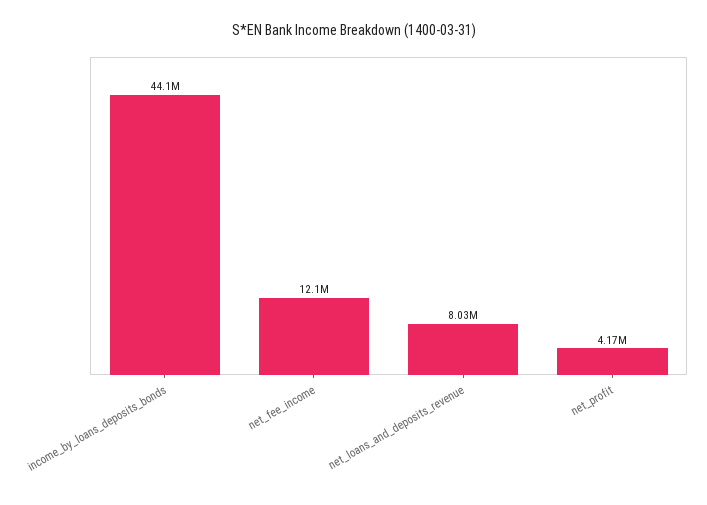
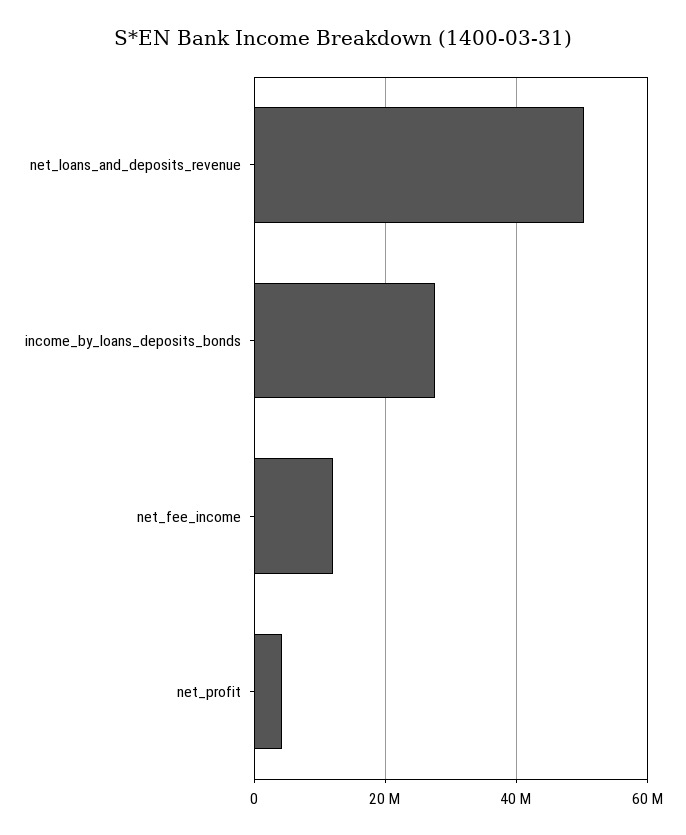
  {
-   "income_by_loans_deposits_bonds": 44100000,
+   "income_by_loans_deposits_bonds": 28000000,
    "net_fee_income": 12100000,
-   "net_loans_and_deposits_revenue": 8030000,
+   "net_loans_and_deposits_revenue": 50000000,
    "net_profit": 4170000
  }

